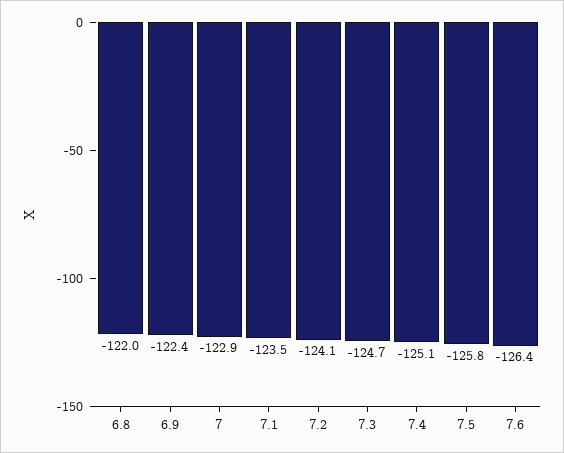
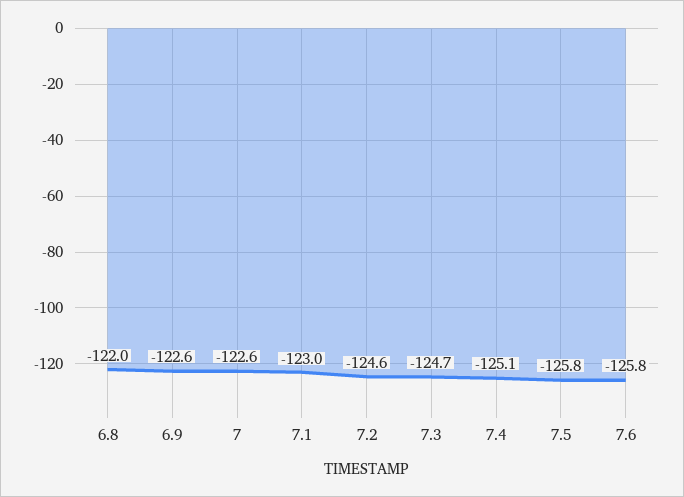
  {
    "6.8": -122,
-   "6.9": -122.4,
+   "6.9": -122.6,
-   "7": -122.9,
+   "7": -122.6,
-   "7.1": -123.5,
+   "7.1": -123,
-   "7.2": -124.1,
+   "7.2": -124.6,
    "7.3": -124.7,
    "7.4": -125.1,
    "7.5": -125.8,
-   "7.6": -126.4
+   "7.6": -125.8
  }

